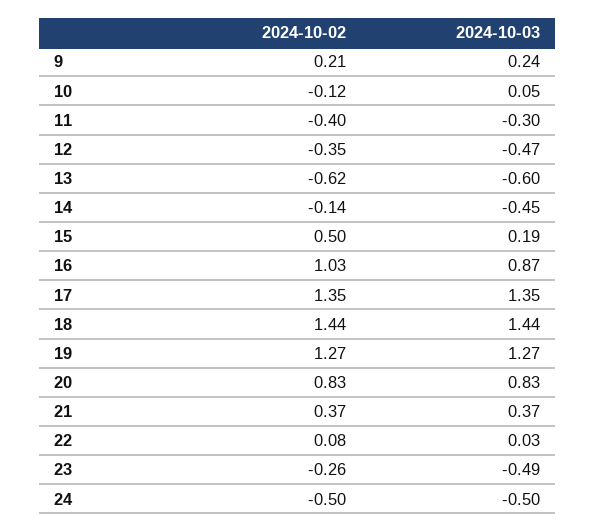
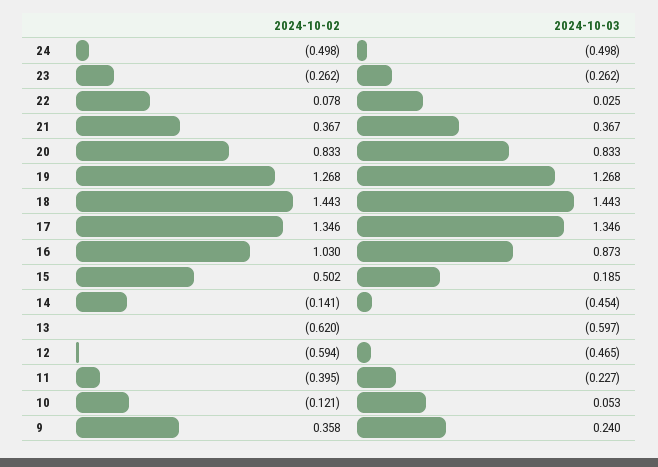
  {
    "2024-10-02": {
-     "9": 0.21,
+     "9": 0.358,
      "10": -0.121,
      "11": -0.395,
-     "12": -0.35,
+     "12": -0.594,
      "13": -0.62,
      "14": -0.141,
      "15": 0.502,
      "16": 1.03,
      "17": 1.346,
      "18": 1.443,
      "19": 1.268,
      "20": 0.833,
      "21": 0.367,
      "22": 0.078,
      "23": -0.262,
      "24": -0.498
    },
    "2024-10-03": {
      "9": 0.24,
      "10": 0.053,
-     "11": -0.3,
+     "11": -0.227,
      "12": -0.465,
      "13": -0.597,
      "14": -0.454,
      "15": 0.185,
      "16": 0.873,
      "17": 1.346,
      "18": 1.443,
      "19": 1.268,
      "20": 0.833,
      "21": 0.367,
      "22": 0.025,
-     "23": -0.49,
+     "23": -0.262,
      "24": -0.498
    }
  }

